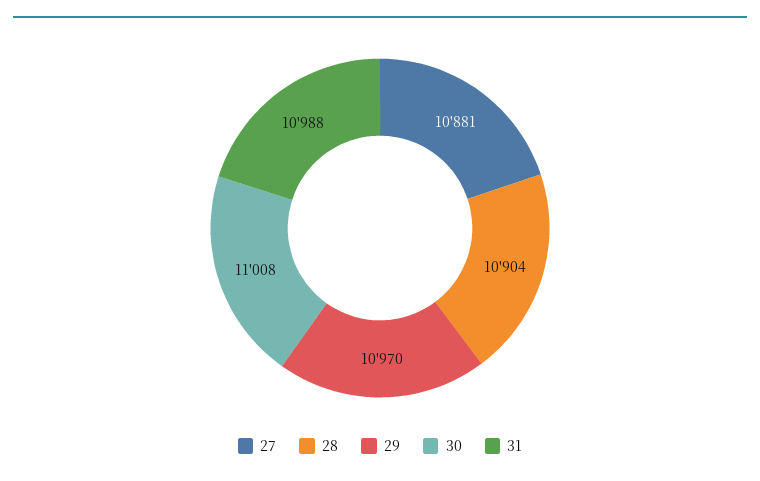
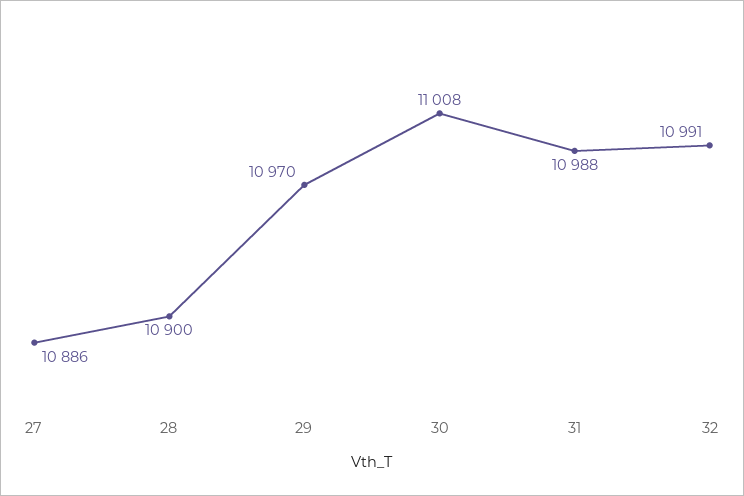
  {
-   "27": 10881,
+   "27": 10886,
-   "28": 10904,
+   "28": 10900,
    "29": 10970,
    "30": 11008,
-   "31": 10988
+   "31": 10988,
+   "32": 10991
  }

